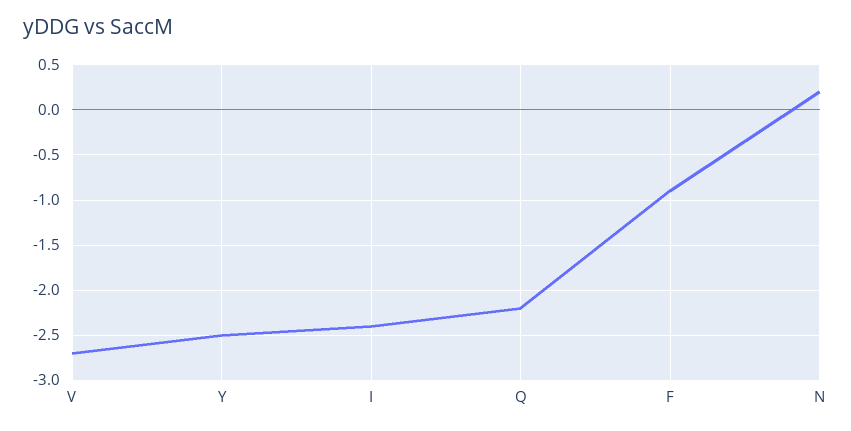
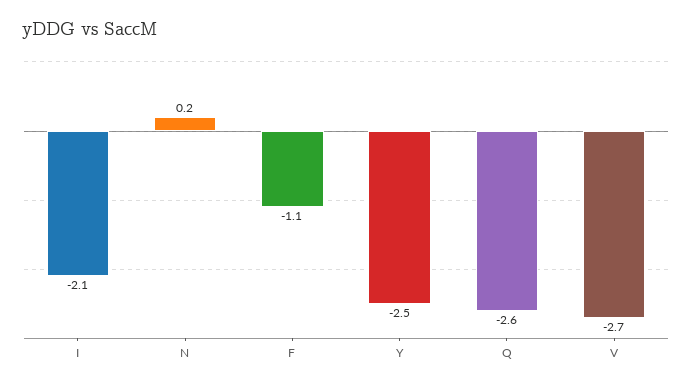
  {
    "V": -2.7,
    "Y": -2.5,
-   "I": -2.4,
+   "I": -2.1,
-   "Q": -2.2,
+   "Q": -2.6,
-   "F": -0.9,
+   "F": -1.1,
    "N": 0.2
  }

